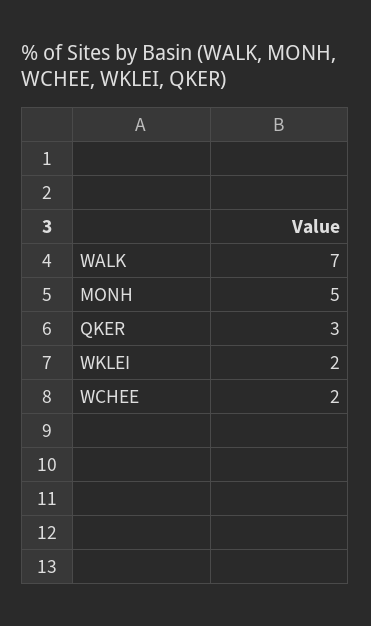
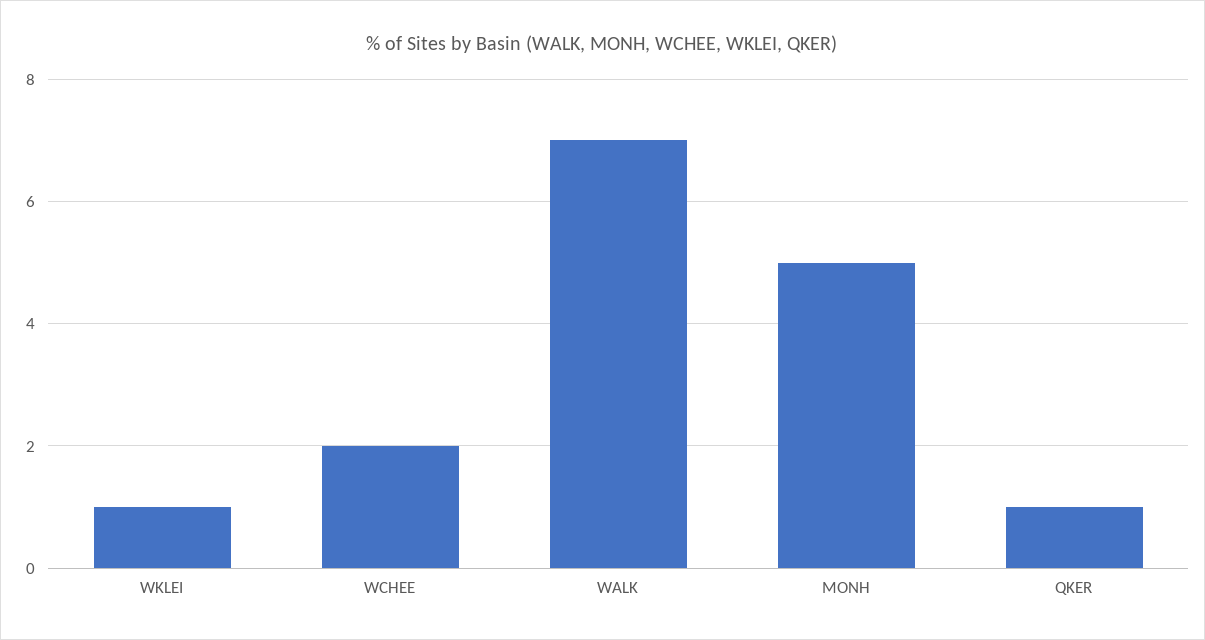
  {
    "WALK": 7,
    "MONH": 5,
-   "QKER": 3,
+   "QKER": 1,
-   "WKLEI": 2,
+   "WKLEI": 1,
    "WCHEE": 2
  }

